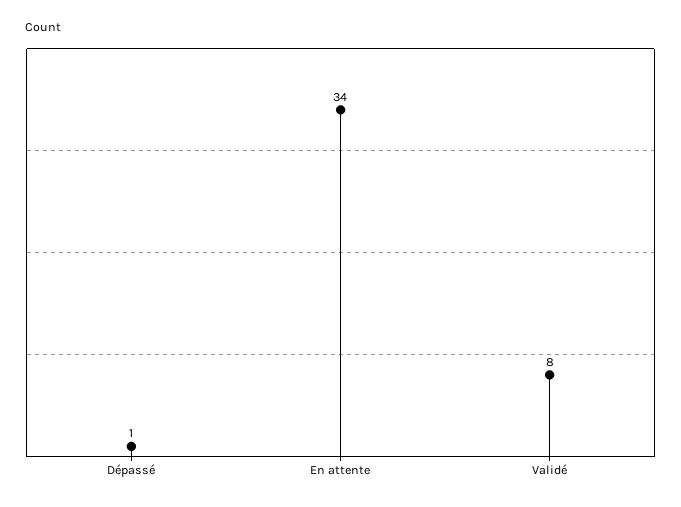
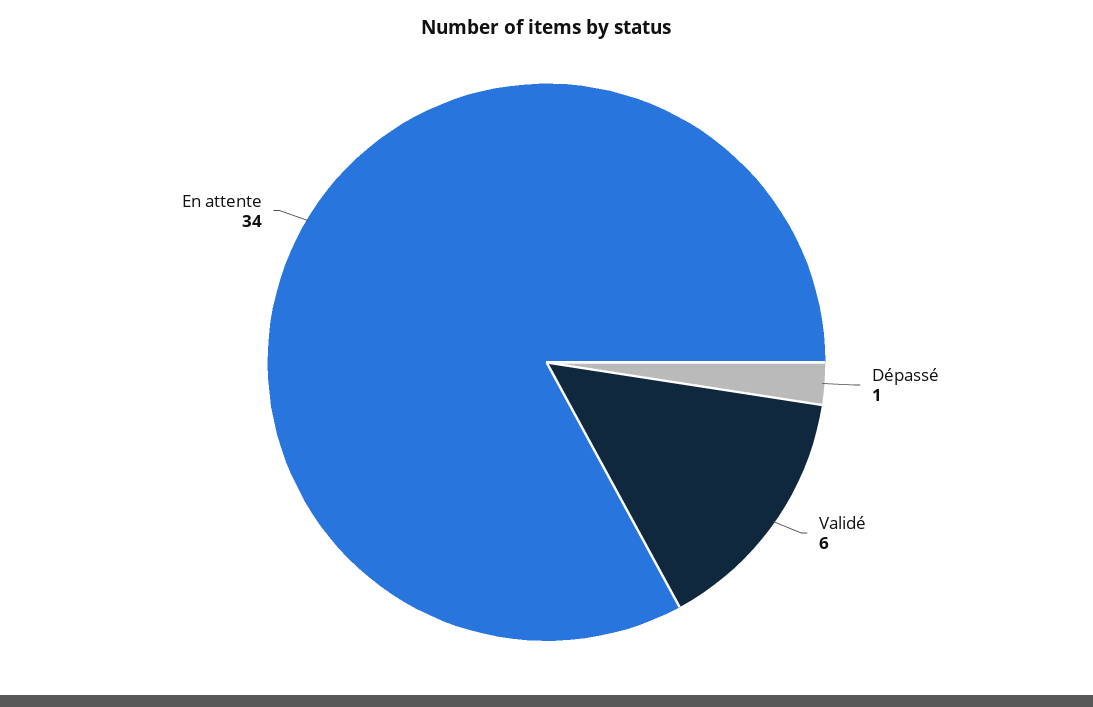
  {
    "Dépassé": 1,
    "En attente": 34,
-   "Validé": 8
+   "Validé": 6
  }

